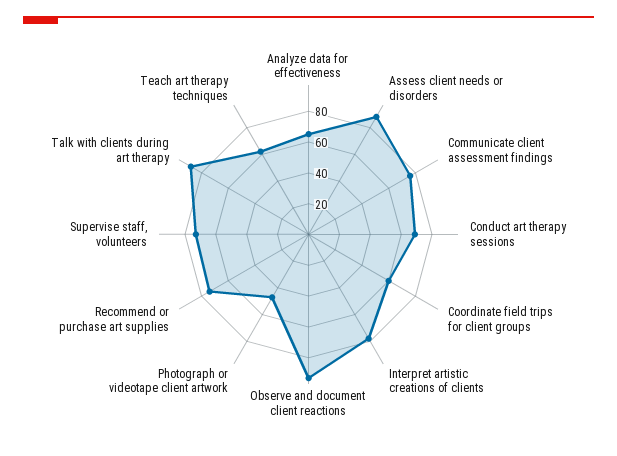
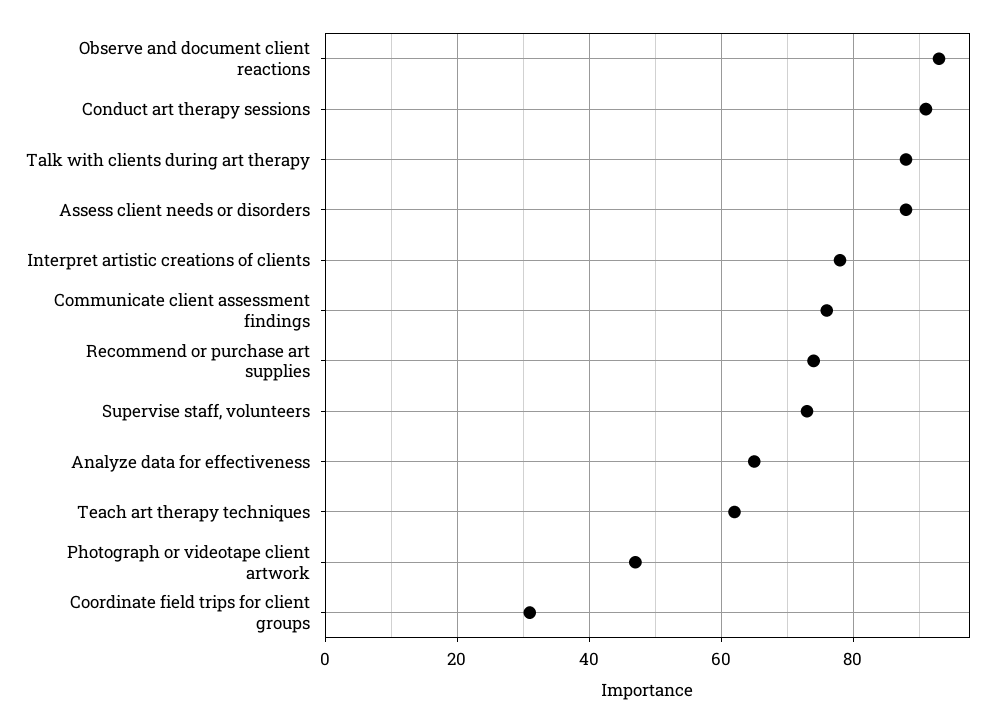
  {
    "Analyze data for effectiveness": 65,
    "Assess client needs or disorders": 90,
    "Communicate client assessment findings": 75,
-   "Conduct art therapy sessions": 70,
+   "Conduct art therapy sessions": 90,
-   "Coordinate field trips for client groups": 60,
+   "Coordinate field trips for client groups": 30,
    "Interpret artistic creations of clients": 80,
    "Observe and document client reactions": 95,
    "Photograph or videotape client artwork": 45,
    "Recommend or purchase art supplies": 75,
    "Supervise staff, volunteers": 75,
    "Talk with clients during art therapy": 90,
    "Teach art therapy techniques": 60
  }

